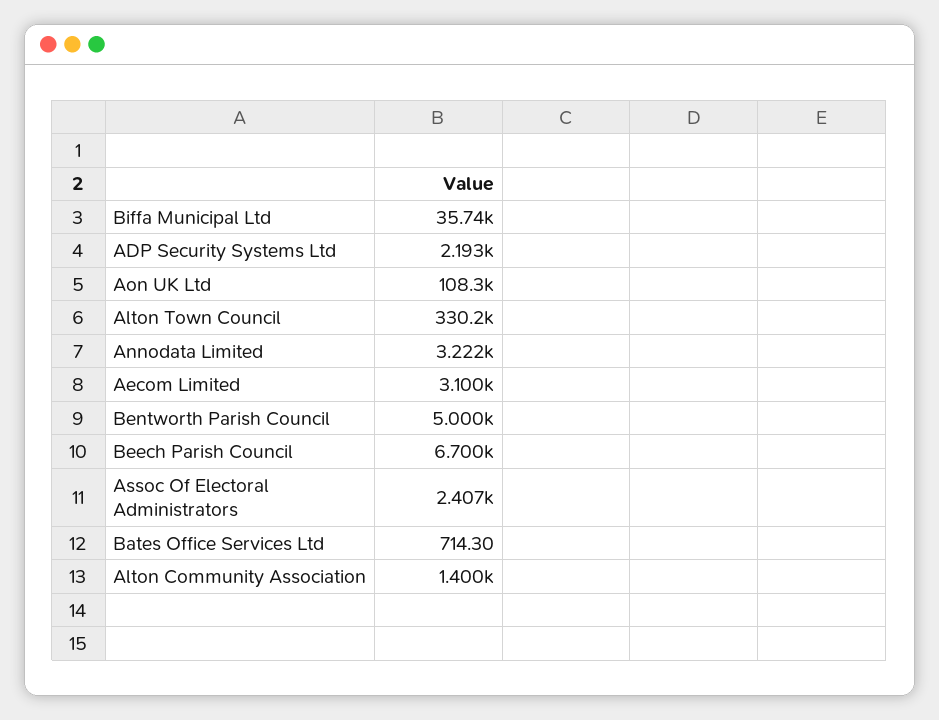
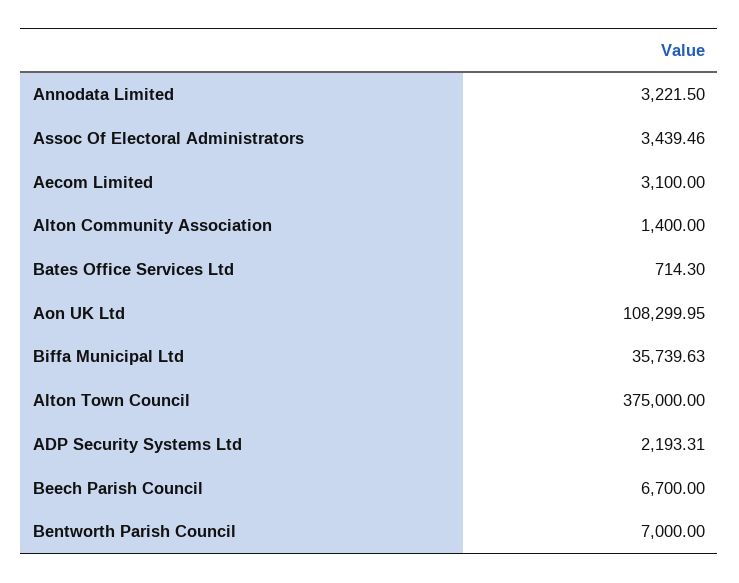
  {
    "Biffa Municipal Ltd": 35739.63,
    "ADP Security Systems Ltd": 2193.31,
    "Aon UK Ltd": 108299.95,
-   "Alton Town Council": 330200,
+   "Alton Town Council": 375000,
    "Annodata Limited": 3221.5,
    "Aecom Limited": 3100,
-   "Bentworth Parish Council": 5000,
+   "Bentworth Parish Council": 7000,
    "Beech Parish Council": 6700,
-   "Assoc Of Electoral Administrators": 2407,
+   "Assoc Of Electoral Administrators": 3439.46,
    "Bates Office Services Ltd": 714.3,
    "Alton Community Association": 1400
  }

